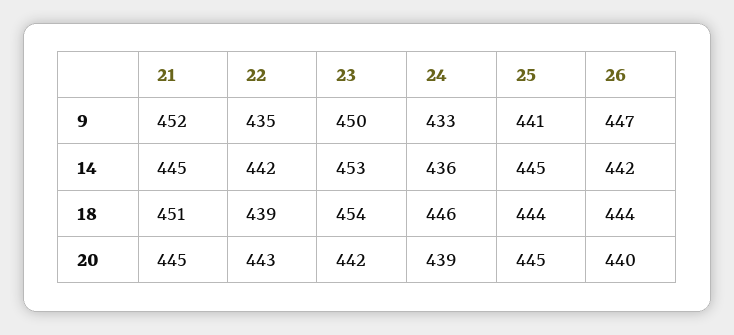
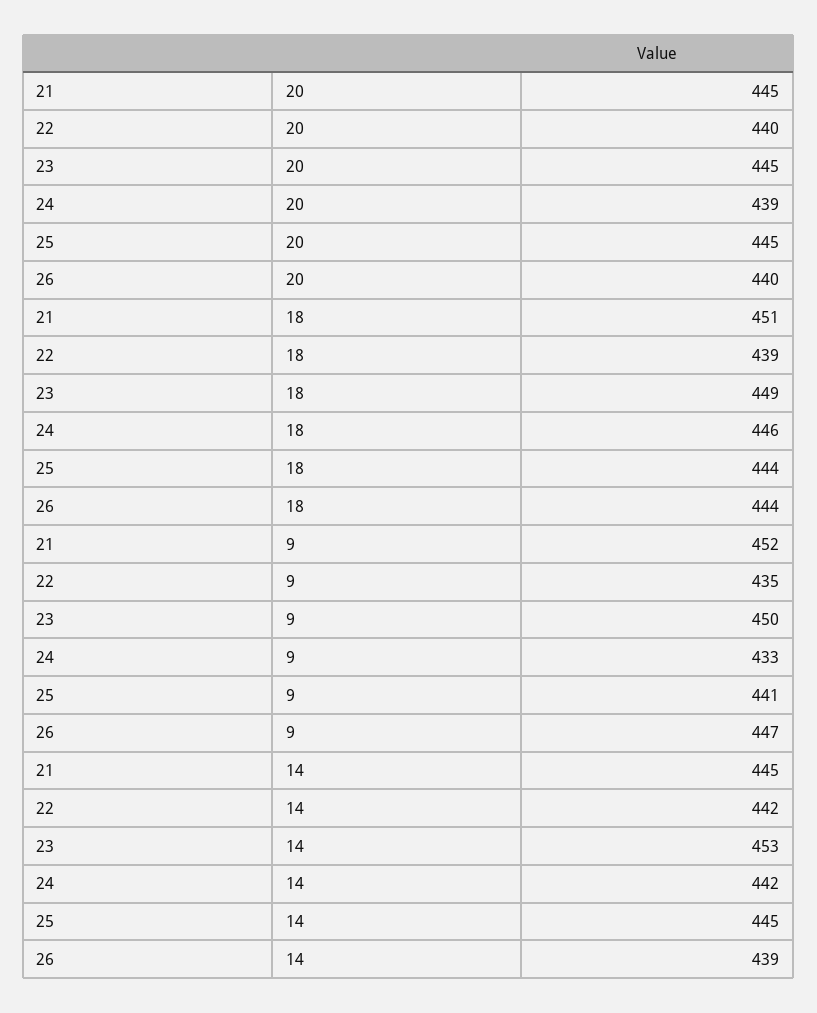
  {
    "21": {
      "9": 452,
      "14": 445,
      "18": 451,
      "20": 445
    },
    "22": {
      "9": 435,
      "14": 442,
      "18": 439,
-     "20": 443
+     "20": 440
    },
    "23": {
      "9": 450,
      "14": 453,
-     "18": 454,
+     "18": 449,
-     "20": 442
+     "20": 445
    },
    "24": {
      "9": 433,
-     "14": 436,
+     "14": 442,
      "18": 446,
      "20": 439
    },
    "25": {
      "9": 441,
      "14": 445,
      "18": 444,
      "20": 445
    },
    "26": {
      "9": 447,
-     "14": 442,
+     "14": 439,
      "18": 444,
      "20": 440
    }
  }

